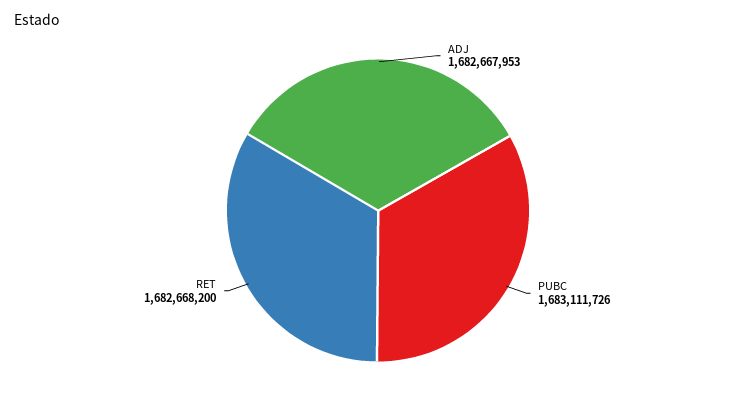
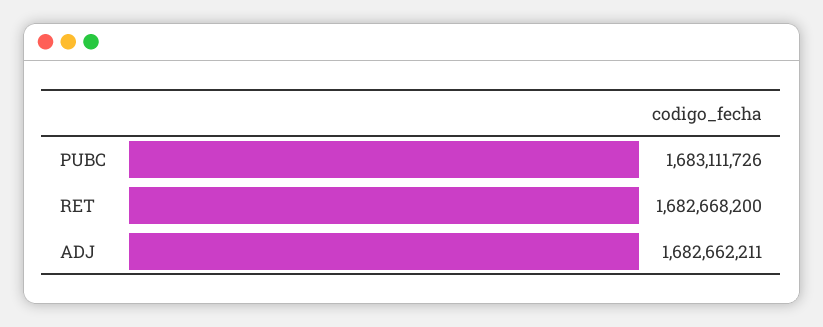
  {
-   "ADJ": 1682667953,
+   "ADJ": 1682662211,
    "PUBC": 1683111726,
    "RET": 1682668200
  }

